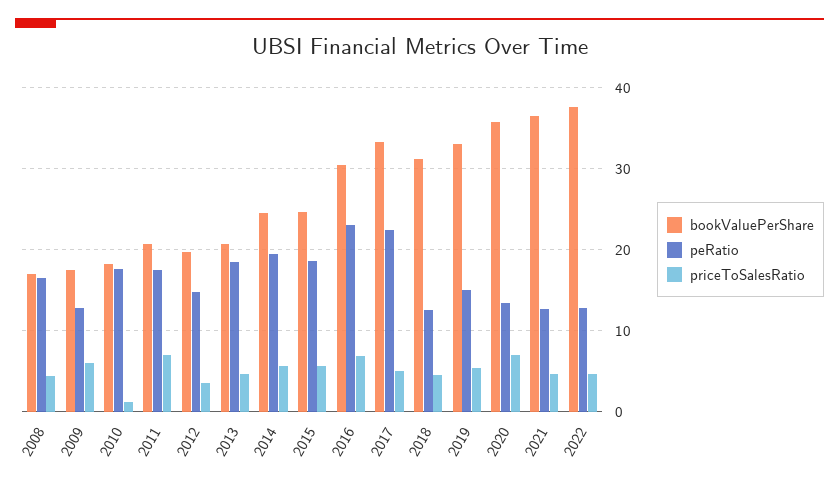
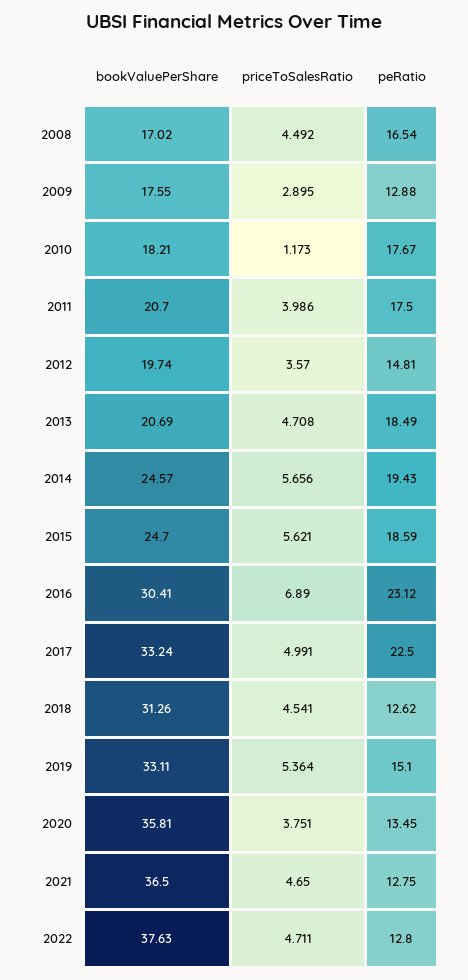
  {
    "bookValuePerShare": {
      "2008": 17.02,
      "2009": 17.55,
      "2010": 18.21,
      "2011": 20.7,
      "2012": 19.74,
      "2013": 20.69,
      "2014": 24.57,
      "2015": 24.7,
      "2016": 30.41,
      "2017": 33.24,
      "2018": 31.26,
      "2019": 33.11,
      "2020": 35.81,
      "2021": 36.5,
      "2022": 37.63
    },
    "peRatio": {
      "2008": 16.54,
      "2009": 12.88,
      "2010": 17.67,
      "2011": 17.5,
      "2012": 14.81,
      "2013": 18.49,
      "2014": 19.43,
      "2015": 18.59,
      "2016": 23.12,
      "2017": 22.5,
      "2018": 12.62,
      "2019": 15.1,
      "2020": 13.45,
      "2021": 12.75,
      "2022": 12.8
    },
    "priceToSalesRatio": {
      "2008": 4.492,
-     "2009": 6,
+     "2009": 2.895,
      "2010": 1.173,
-     "2011": 7,
+     "2011": 3.986,
      "2012": 3.57,
      "2013": 4.708,
      "2014": 5.656,
      "2015": 5.621,
      "2016": 6.89,
      "2017": 4.991,
      "2018": 4.541,
      "2019": 5.364,
-     "2020": 7,
+     "2020": 3.751,
      "2021": 4.65,
      "2022": 4.711
    }
  }

